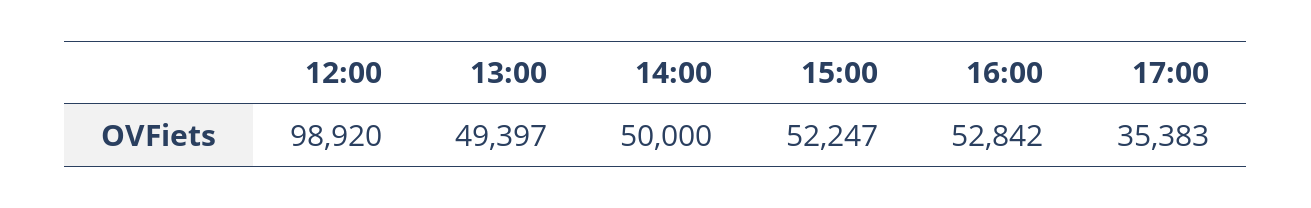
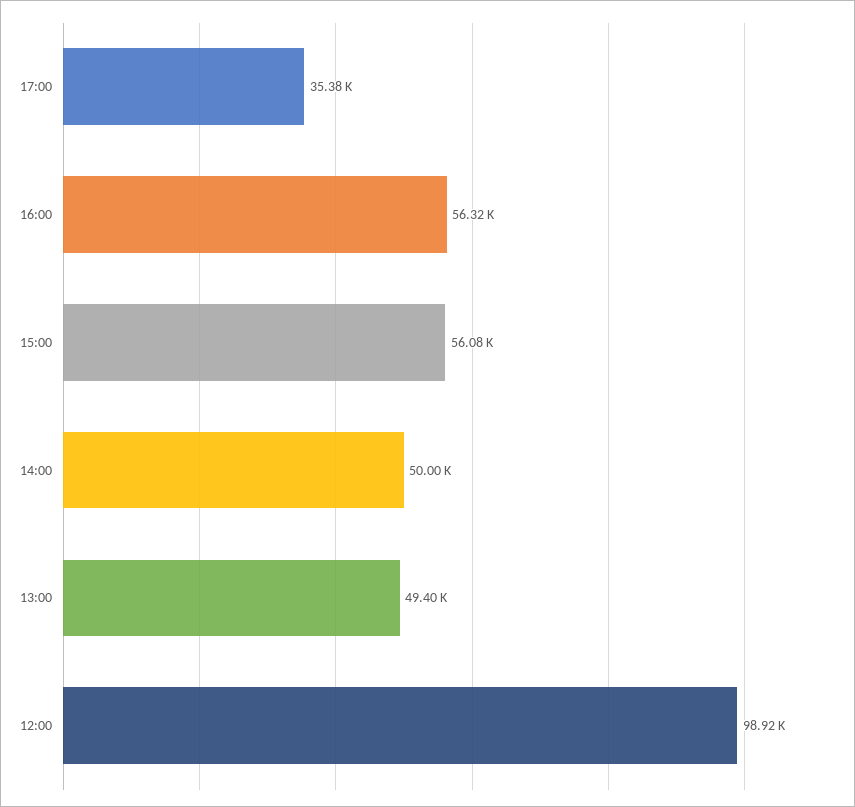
  {
    "12:00": 98920,
    "13:00": 49397,
    "14:00": 50000,
-   "15:00": 52247,
+   "15:00": 56080,
-   "16:00": 52842,
+   "16:00": 56320,
    "17:00": 35383
  }

